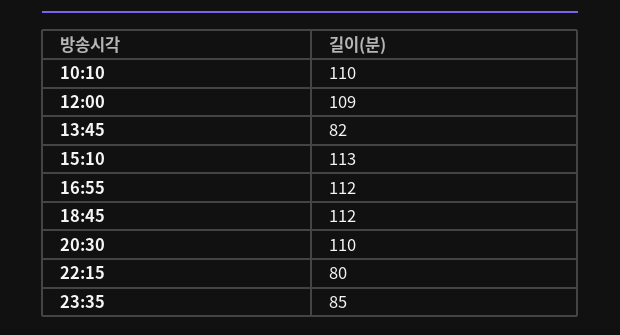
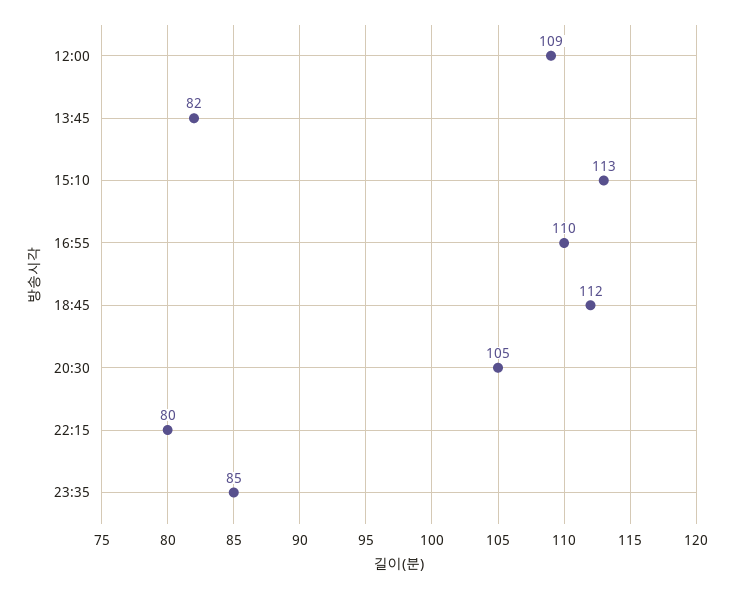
  {
-   "10:10": 110,
    "12:00": 109,
    "13:45": 82,
    "15:10": 113,
-   "16:55": 112,
+   "16:55": 110,
    "18:45": 112,
-   "20:30": 110,
+   "20:30": 105,
    "22:15": 80,
    "23:35": 85
  }

